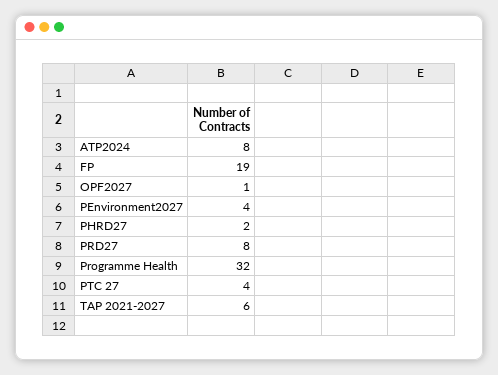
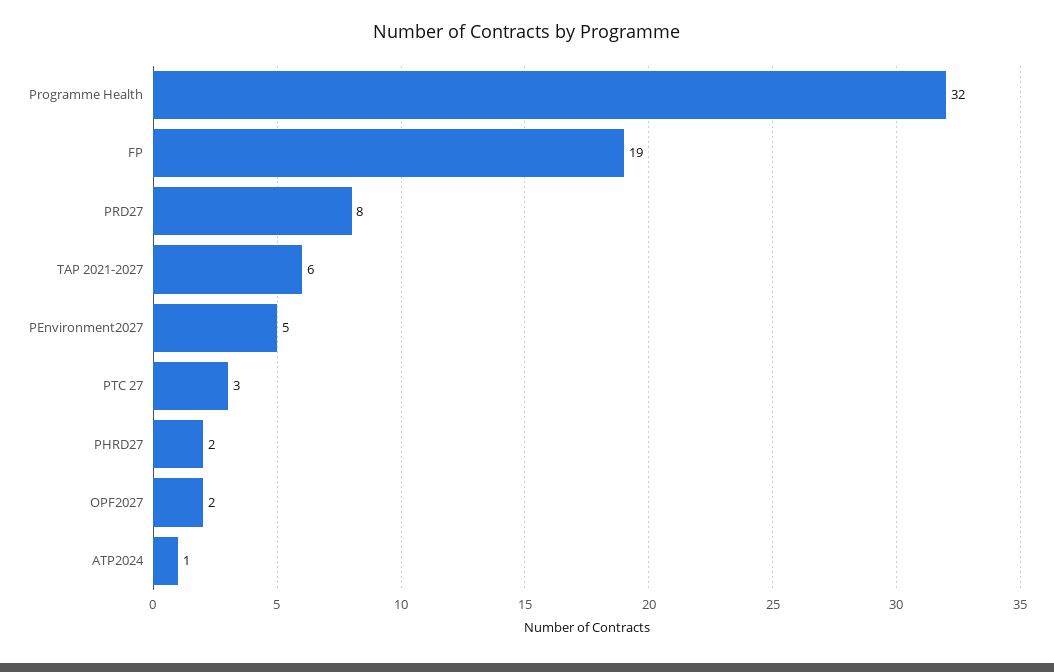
  {
-   "ATP2024": 8,
+   "ATP2024": 1,
    "FP": 19,
-   "OPF2027": 1,
+   "OPF2027": 2,
-   "PEnvironment2027": 4,
+   "PEnvironment2027": 5,
    "PHRD27": 2,
    "PRD27": 8,
    "Programme Health": 32,
-   "PTC 27": 4,
+   "PTC 27": 3,
    "TAP 2021-2027": 6
  }

